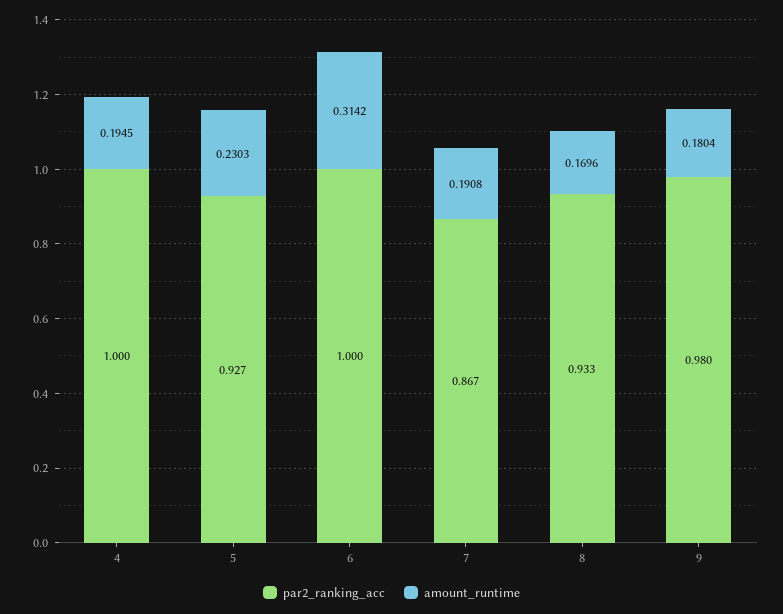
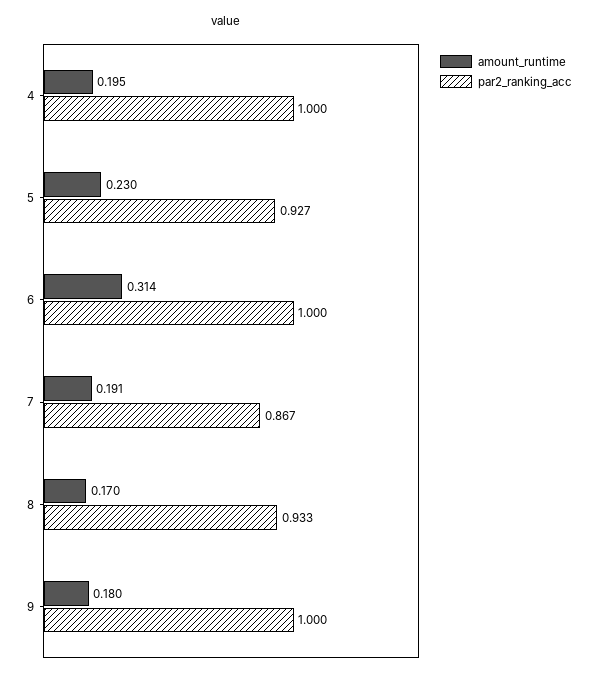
  {
    "par2_ranking_acc": {
      "4": 1,
      "5": 0.927,
      "6": 1,
      "7": 0.867,
      "8": 0.933,
-     "9": 0.98
+     "9": 1
    },
    "amount_runtime": {
      "4": 0.1945,
      "5": 0.2303,
      "6": 0.3142,
      "7": 0.1908,
      "8": 0.1696,
      "9": 0.1804
    }
  }

